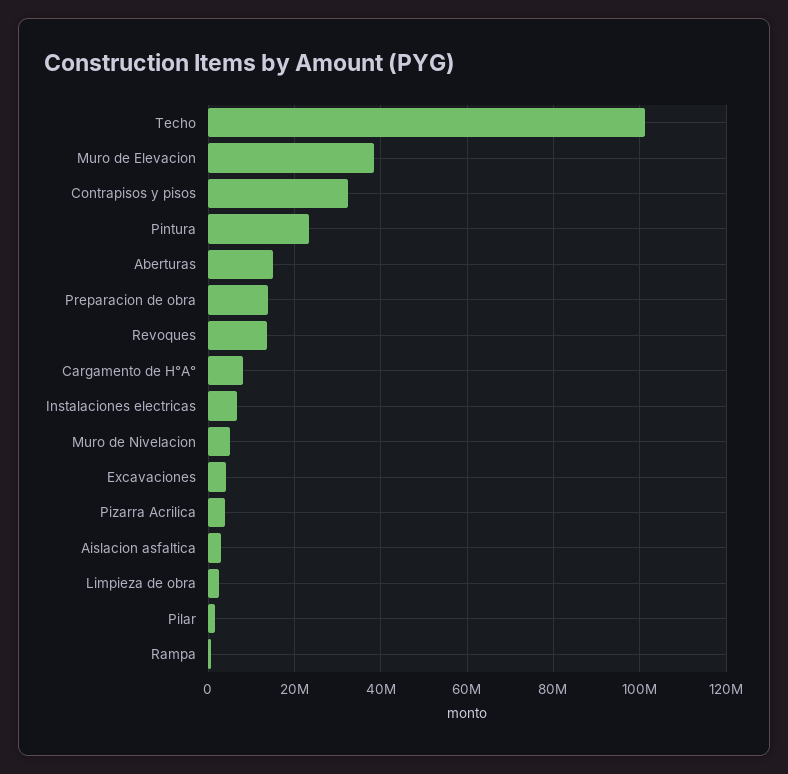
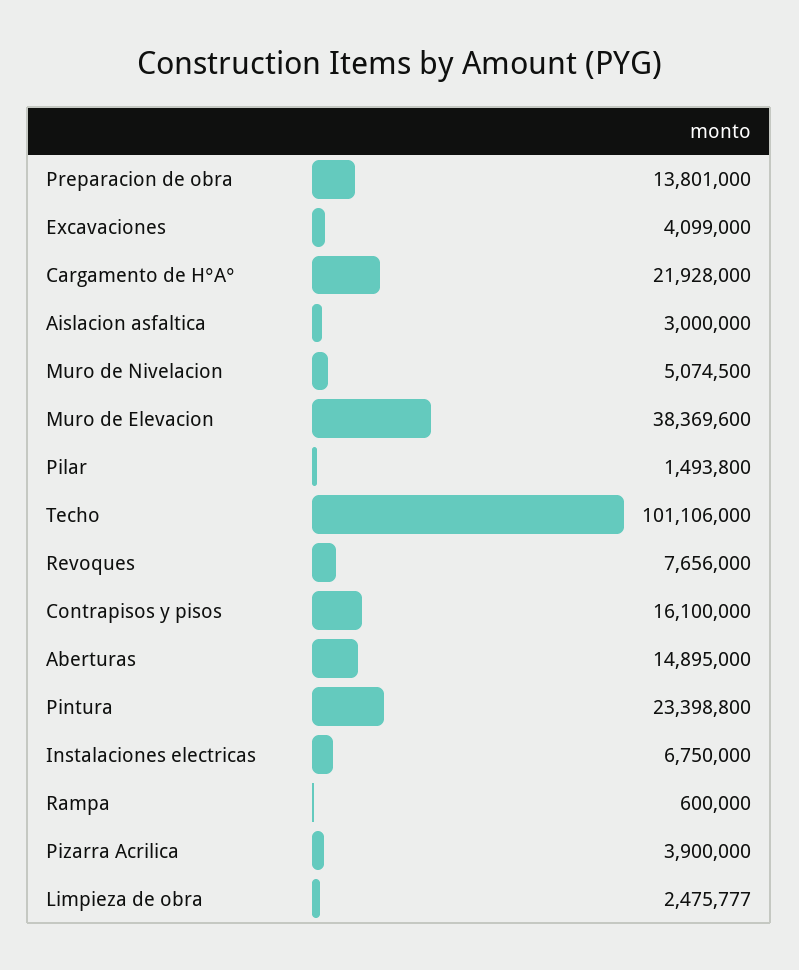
  {
    "Techo": 101106000,
    "Muro de Elevacion": 38369600,
-   "Contrapisos y pisos": 32000000,
+   "Contrapisos y pisos": 16100000,
    "Pintura": 23398800,
    "Aberturas": 14895000,
    "Preparacion de obra": 13801000,
-   "Revoques": 14000000,
+   "Revoques": 7656000,
-   "Cargamento de H°A°": 8000000,
+   "Cargamento de H°A°": 21928000,
    "Instalaciones electricas": 6750000,
    "Muro de Nivelacion": 5074500,
    "Excavaciones": 4099000,
    "Pizarra Acrilica": 3900000,
    "Aislacion asfaltica": 3000000,
    "Limpieza de obra": 2475777,
    "Pilar": 1493800,
    "Rampa": 600000
  }

